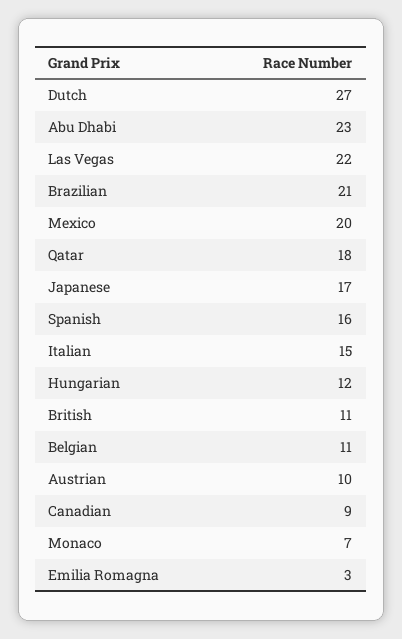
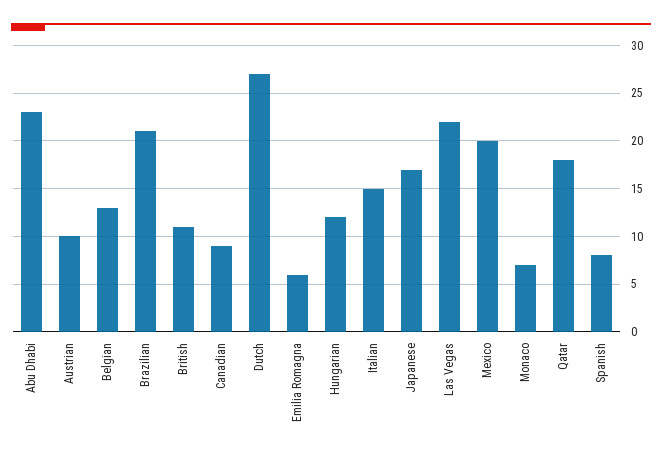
  {
    "Dutch": 27,
    "Abu Dhabi": 23,
    "Las Vegas": 22,
    "Brazilian": 21,
    "Mexico": 20,
    "Qatar": 18,
    "Japanese": 17,
-   "Spanish": 16,
+   "Spanish": 8,
    "Italian": 15,
    "Hungarian": 12,
    "British": 11,
-   "Belgian": 11,
+   "Belgian": 13,
    "Austrian": 10,
    "Canadian": 9,
    "Monaco": 7,
-   "Emilia Romagna": 3
+   "Emilia Romagna": 6
  }

